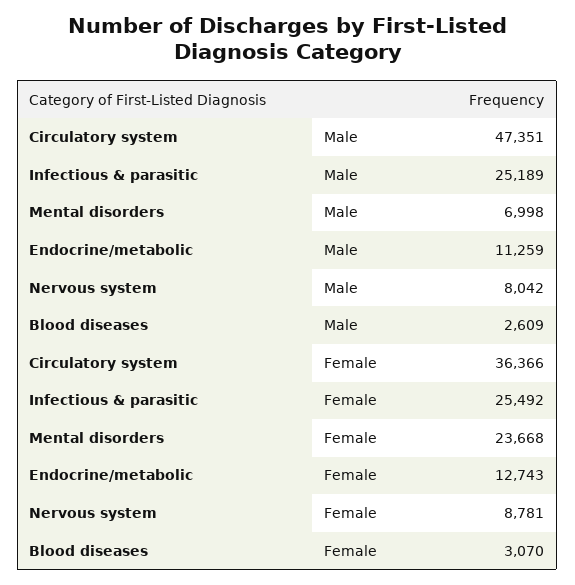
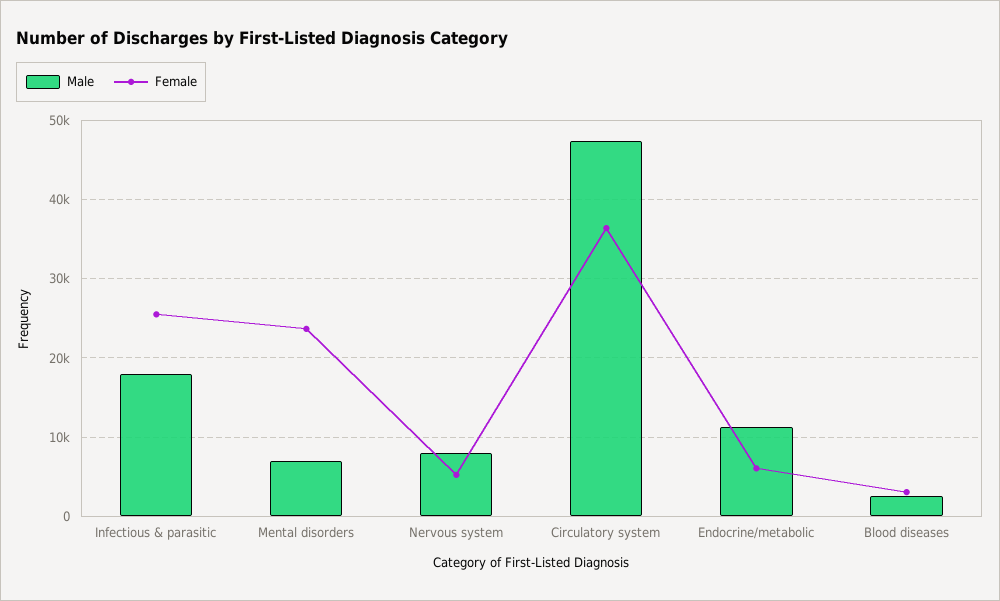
  {
    "Male": {
      "Circulatory system": 47351,
-     "Infectious & parasitic": 25189,
+     "Infectious & parasitic": 18000,
      "Mental disorders": 6998,
      "Endocrine/metabolic": 11259,
      "Nervous system": 8042,
      "Blood diseases": 2609
    },
    "Female": {
      "Circulatory system": 36366,
      "Infectious & parasitic": 25492,
      "Mental disorders": 23668,
-     "Endocrine/metabolic": 12743,
+     "Endocrine/metabolic": 6000,
-     "Nervous system": 8781,
+     "Nervous system": 5000,
      "Blood diseases": 3070
    }
  }

